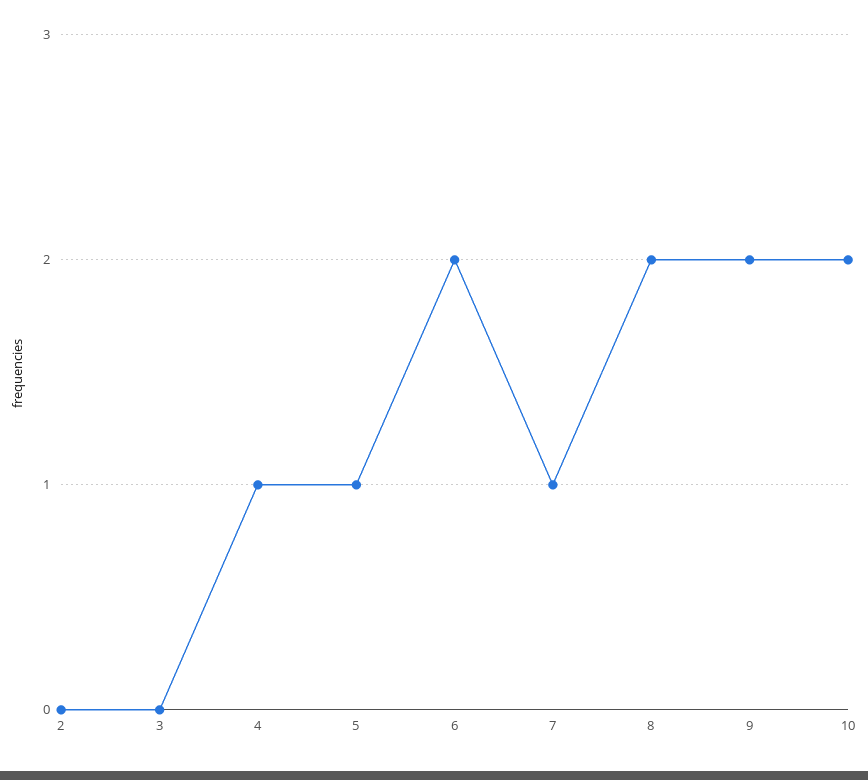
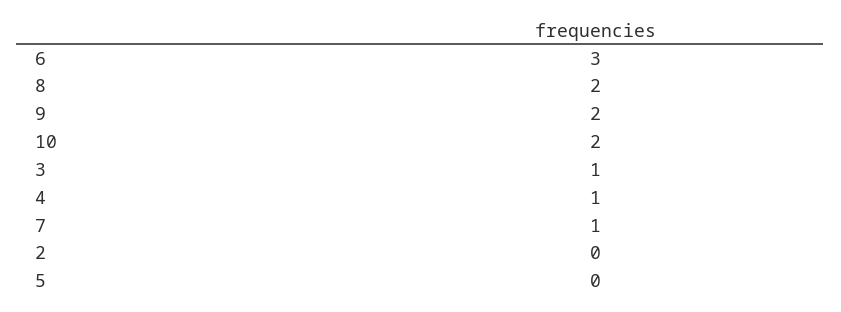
  {
    "2": 0,
-   "3": 0,
+   "3": 1,
    "4": 1,
-   "5": 1,
+   "5": 0,
-   "6": 2,
+   "6": 3,
    "7": 1,
    "8": 2,
    "9": 2,
    "10": 2
  }

